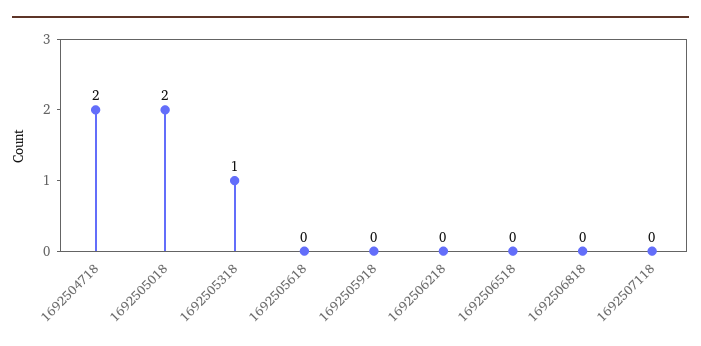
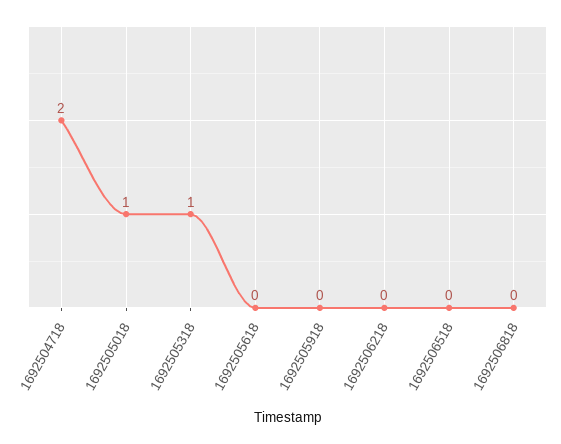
  {
    "1692504718": 2,
-   "1692505018": 2,
+   "1692505018": 1,
    "1692505318": 1,
    "1692505618": 0,
    "1692505918": 0,
    "1692506218": 0,
    "1692506518": 0,
-   "1692506818": 0,
+   "1692506818": 0
-   "1692507118": 0
  }

